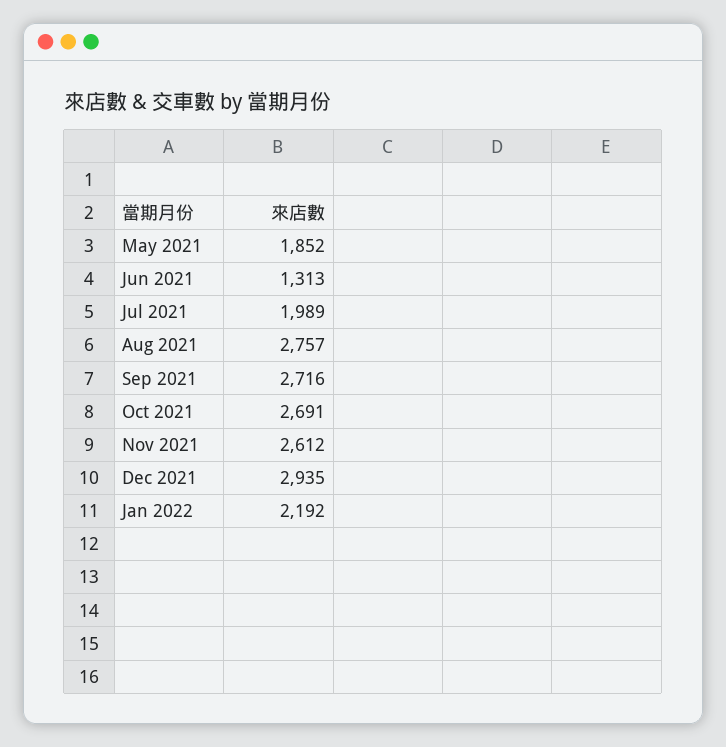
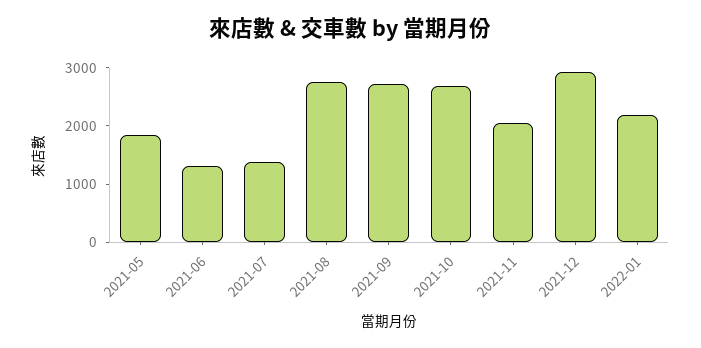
  {
    "May 2021": 1852,
    "Jun 2021": 1313,
-   "Jul 2021": 1989,
+   "Jul 2021": 1400,
    "Aug 2021": 2757,
    "Sep 2021": 2716,
    "Oct 2021": 2691,
-   "Nov 2021": 2612,
+   "Nov 2021": 2000,
    "Dec 2021": 2935,
    "Jan 2022": 2192
  }

